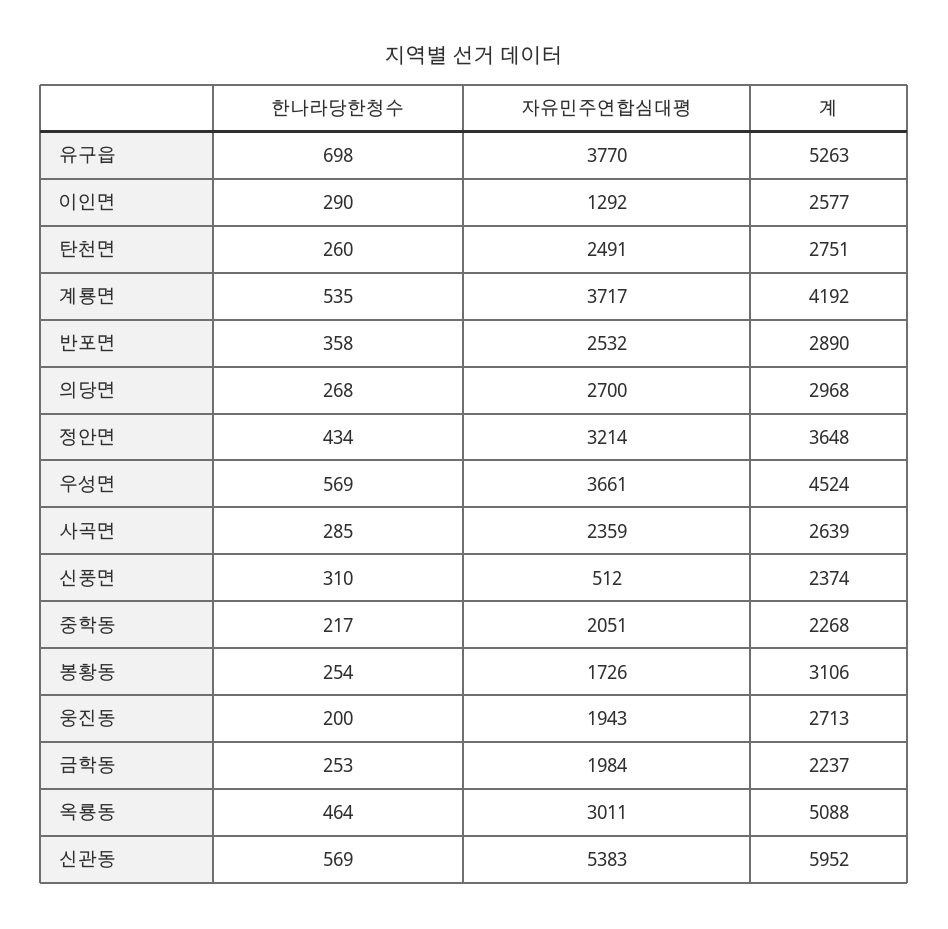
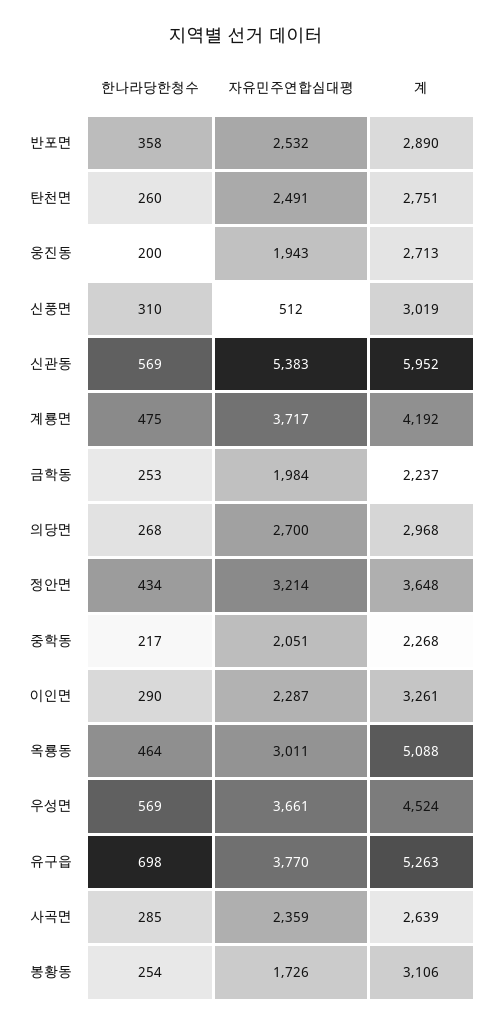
  {
    "한나라당한청수": {
      "유구읍": 698,
      "이인면": 290,
      "탄천면": 260,
-     "계룡면": 535,
+     "계룡면": 475,
      "반포면": 358,
      "의당면": 268,
      "정안면": 434,
      "우성면": 569,
      "사곡면": 285,
      "신풍면": 310,
      "중학동": 217,
      "봉황동": 254,
      "웅진동": 200,
      "금학동": 253,
      "옥룡동": 464,
      "신관동": 569
    },
    "자유민주연합심대평": {
      "유구읍": 3770,
-     "이인면": 1292,
+     "이인면": 2287,
      "탄천면": 2491,
      "계룡면": 3717,
      "반포면": 2532,
      "의당면": 2700,
      "정안면": 3214,
      "우성면": 3661,
      "사곡면": 2359,
      "신풍면": 512,
      "중학동": 2051,
      "봉황동": 1726,
      "웅진동": 1943,
      "금학동": 1984,
      "옥룡동": 3011,
      "신관동": 5383
    },
    "계": {
      "유구읍": 5263,
-     "이인면": 2577,
+     "이인면": 3261,
      "탄천면": 2751,
      "계룡면": 4192,
      "반포면": 2890,
      "의당면": 2968,
      "정안면": 3648,
      "우성면": 4524,
      "사곡면": 2639,
-     "신풍면": 2374,
+     "신풍면": 3019,
      "중학동": 2268,
      "봉황동": 3106,
      "웅진동": 2713,
      "금학동": 2237,
      "옥룡동": 5088,
      "신관동": 5952
    }
  }

